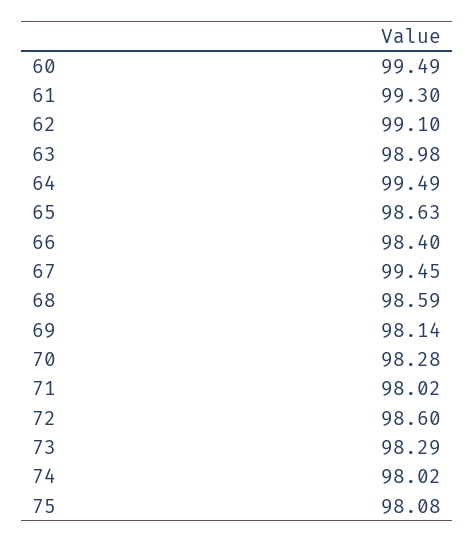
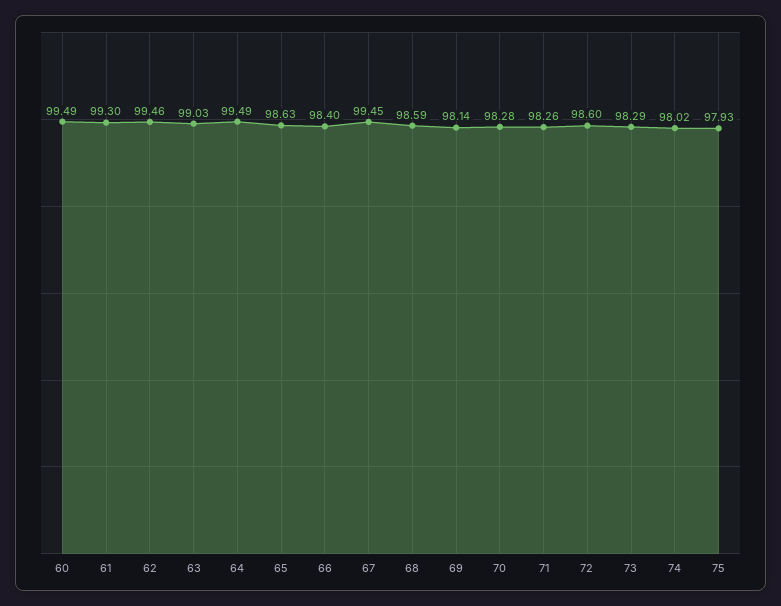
  {
    "60": 99.49,
    "61": 99.3,
-   "62": 99.1,
+   "62": 99.46,
-   "63": 98.98,
+   "63": 99.03,
    "64": 99.49,
    "65": 98.63,
    "66": 98.4,
    "67": 99.45,
    "68": 98.59,
    "69": 98.14,
    "70": 98.28,
-   "71": 98.02,
+   "71": 98.26,
    "72": 98.6,
    "73": 98.29,
    "74": 98.02,
-   "75": 98.08
+   "75": 97.93
  }

